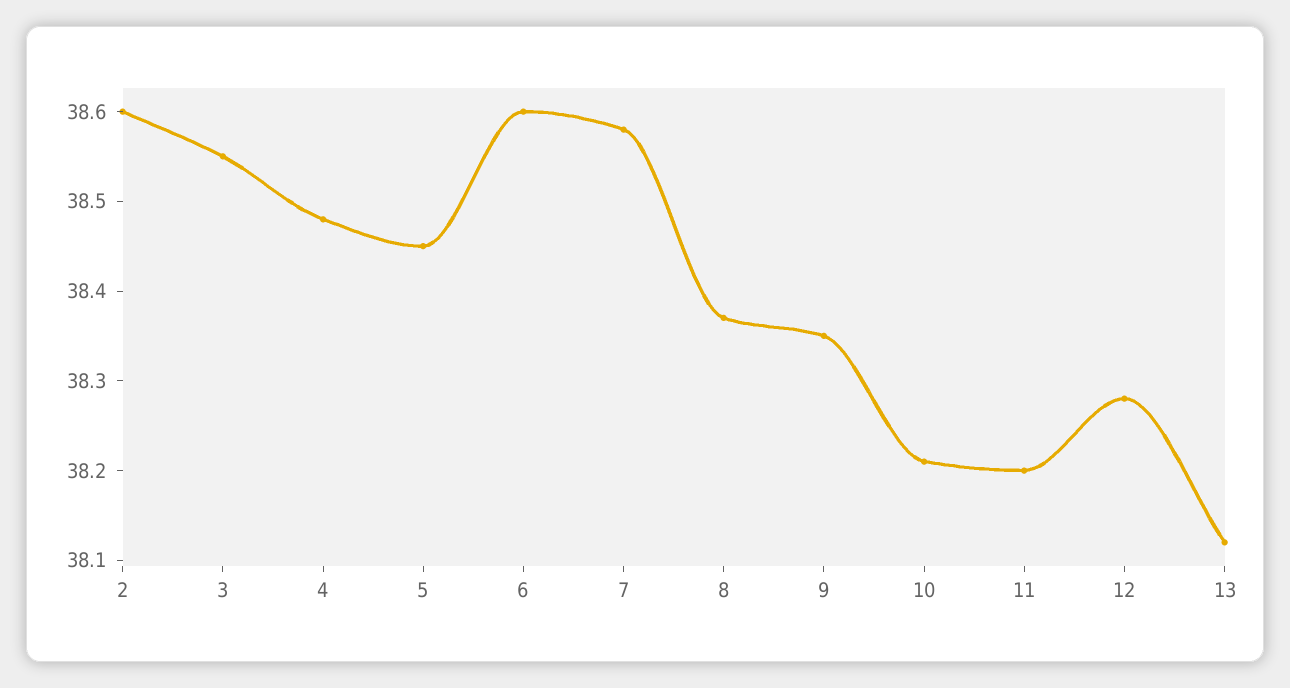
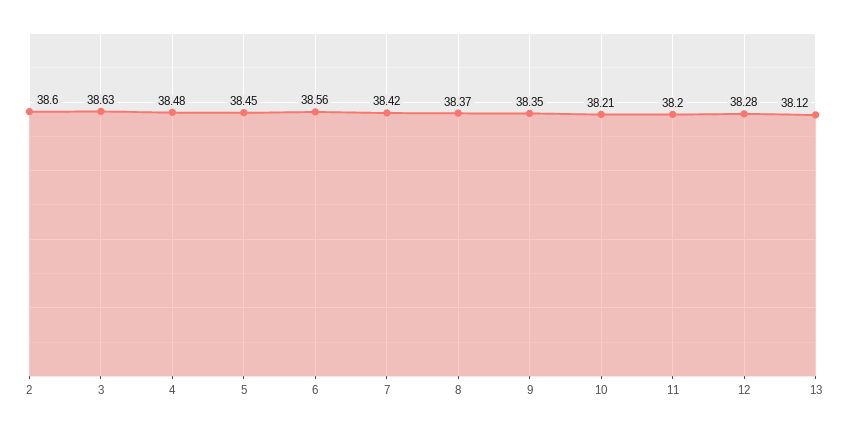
  {
    "2": 38.6,
-   "3": 38.55,
+   "3": 38.63,
    "4": 38.48,
    "5": 38.45,
-   "6": 38.6,
+   "6": 38.56,
-   "7": 38.58,
+   "7": 38.42,
    "8": 38.37,
    "9": 38.35,
    "10": 38.21,
    "11": 38.2,
    "12": 38.28,
    "13": 38.12
  }

